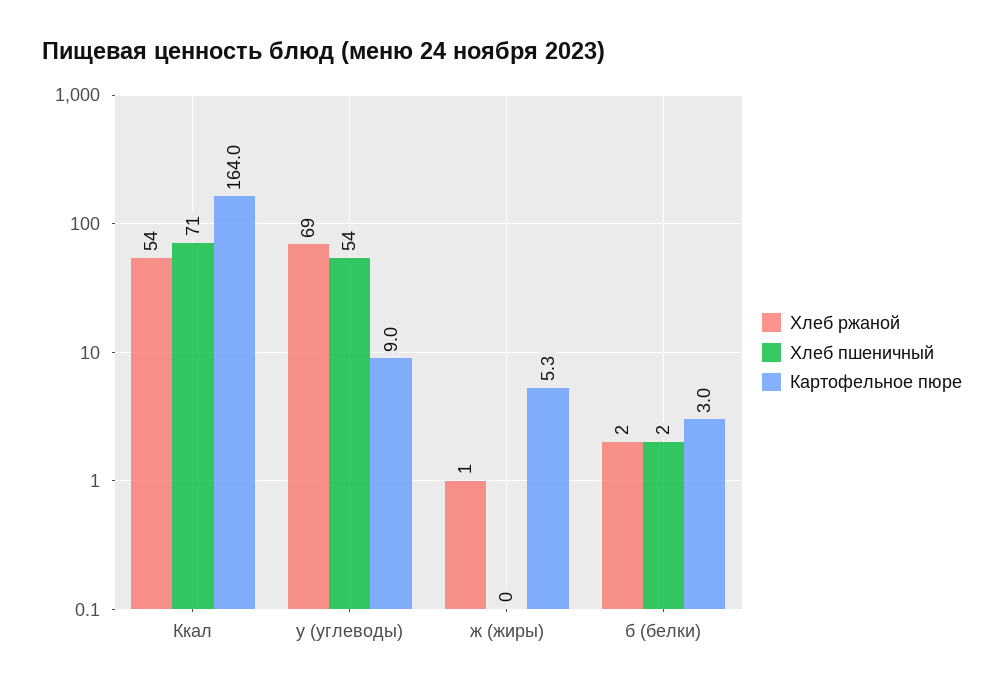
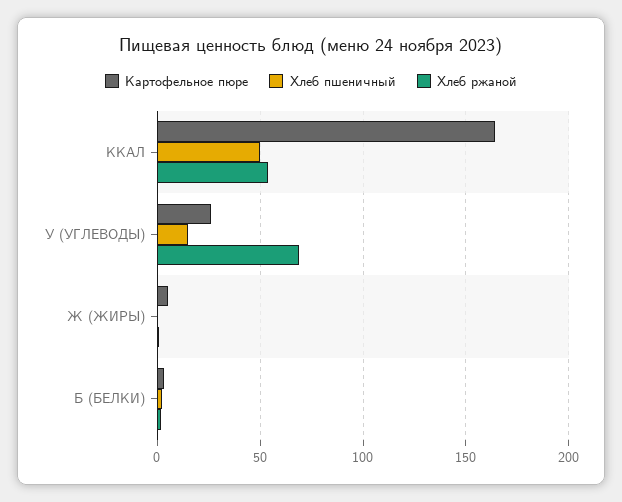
  {
    "Хлеб ржаной": {
      "Ккал": 54,
      "у (углеводы)": 69,
      "ж (жиры)": 1,
      "б (белки)": 2
    },
    "Хлеб пшеничный": {
-     "Ккал": 71,
+     "Ккал": 50,
-     "у (углеводы)": 54,
+     "у (углеводы)": 15,
      "ж (жиры)": 0,
      "б (белки)": 2
    },
    "Картофельное пюре": {
      "Ккал": 164,
-     "у (углеводы)": 9,
+     "у (углеводы)": 25,
      "ж (жиры)": 5.3,
      "б (белки)": 3
    }
  }

